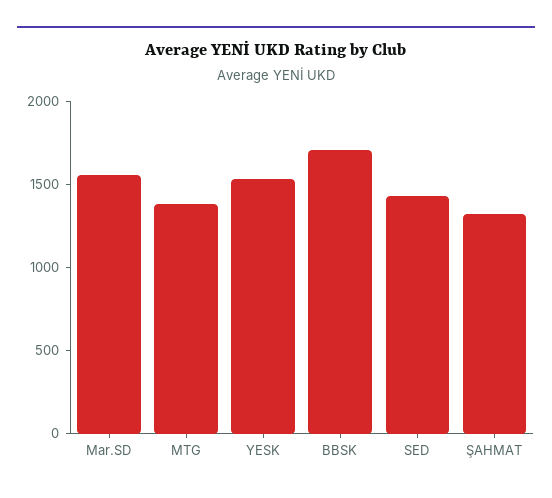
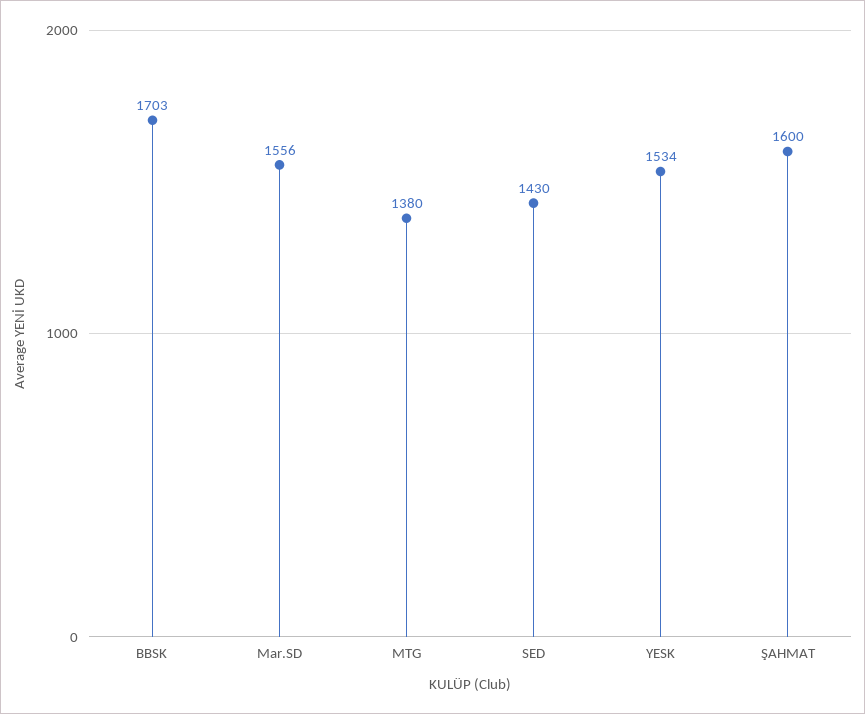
  {
    "Mar.SD": 1556,
    "MTG": 1380,
    "YESK": 1534,
    "BBSK": 1703,
    "SED": 1430,
-   "ŞAHMAT": 1300
+   "ŞAHMAT": 1600
  }

